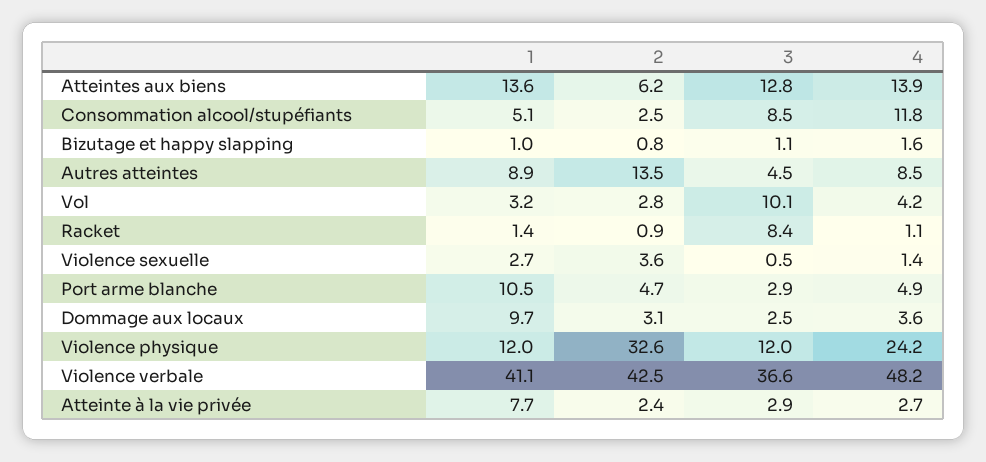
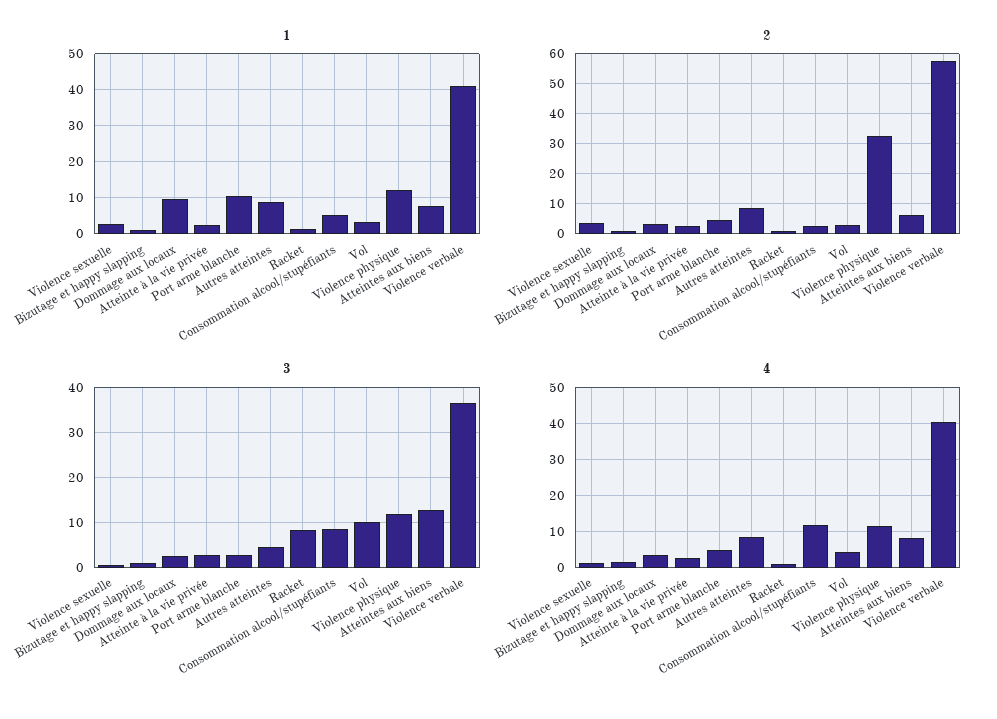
  {
    "1": {
-     "Atteintes aux biens": 13.6,
+     "Atteintes aux biens": 8,
      "Consommation alcool/stupéfiants": 5.1,
      "Bizutage et happy slapping": 1,
      "Autres atteintes": 8.9,
      "Vol": 3.2,
      "Racket": 1.4,
      "Violence sexuelle": 2.7,
      "Port arme blanche": 10.5,
      "Dommage aux locaux": 9.7,
      "Violence physique": 12,
      "Violence verbale": 41.1,
-     "Atteinte à la vie privée": 7.7
+     "Atteinte à la vie privée": 2
    },
    "2": {
      "Atteintes aux biens": 6.2,
      "Consommation alcool/stupéfiants": 2.5,
      "Bizutage et happy slapping": 0.8,
-     "Autres atteintes": 13.5,
+     "Autres atteintes": 8,
      "Vol": 2.8,
      "Racket": 0.9,
      "Violence sexuelle": 3.6,
      "Port arme blanche": 4.7,
      "Dommage aux locaux": 3.1,
      "Violence physique": 32.6,
-     "Violence verbale": 42.5,
+     "Violence verbale": 58,
      "Atteinte à la vie privée": 2.4
    },
    "3": {
      "Atteintes aux biens": 12.8,
      "Consommation alcool/stupéfiants": 8.5,
      "Bizutage et happy slapping": 1.1,
      "Autres atteintes": 4.5,
      "Vol": 10.1,
      "Racket": 8.4,
      "Violence sexuelle": 0.5,
      "Port arme blanche": 2.9,
      "Dommage aux locaux": 2.5,
      "Violence physique": 12,
      "Violence verbale": 36.6,
      "Atteinte à la vie privée": 2.9
    },
    "4": {
-     "Atteintes aux biens": 13.9,
+     "Atteintes aux biens": 8,
      "Consommation alcool/stupéfiants": 11.8,
      "Bizutage et happy slapping": 1.6,
      "Autres atteintes": 8.5,
      "Vol": 4.2,
      "Racket": 1.1,
      "Violence sexuelle": 1.4,
      "Port arme blanche": 4.9,
      "Dommage aux locaux": 3.6,
-     "Violence physique": 24.2,
+     "Violence physique": 12,
-     "Violence verbale": 48.2,
+     "Violence verbale": 40,
      "Atteinte à la vie privée": 2.7
    }
  }

